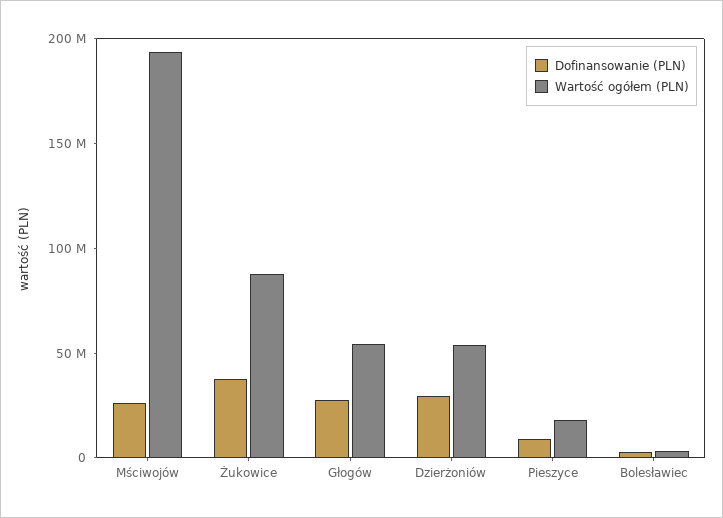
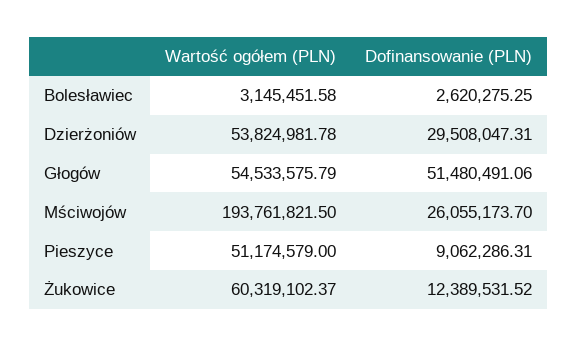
  {
    "Dofinansowanie (PLN)": {
      "Mściwojów": 26055173.7,
-     "Żukowice": 40000000,
+     "Żukowice": 12389531.52,
-     "Głogów": 30000000,
+     "Głogów": 51480491.06,
      "Dzierżoniów": 29508047.31,
      "Pieszyce": 9062286.31,
      "Bolesławiec": 2620275.25
    },
    "Wartość ogółem (PLN)": {
      "Mściwojów": 193761821.5,
-     "Żukowice": 90000000,
+     "Żukowice": 60319102.37,
      "Głogów": 54533575.79,
      "Dzierżoniów": 53824981.78,
-     "Pieszyce": 20000000,
+     "Pieszyce": 51174579,
      "Bolesławiec": 3145451.58
    }
  }

